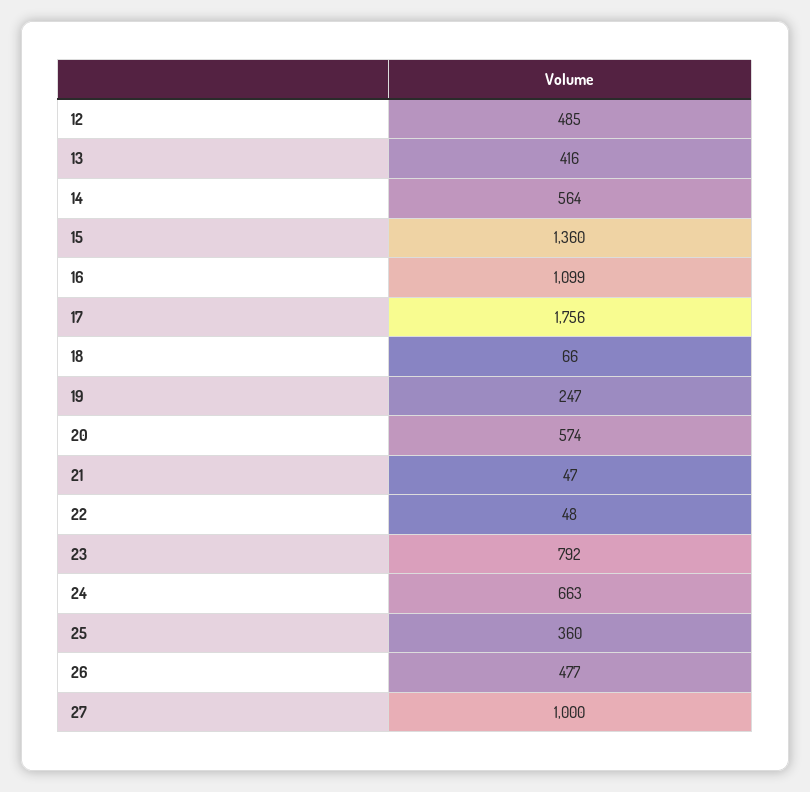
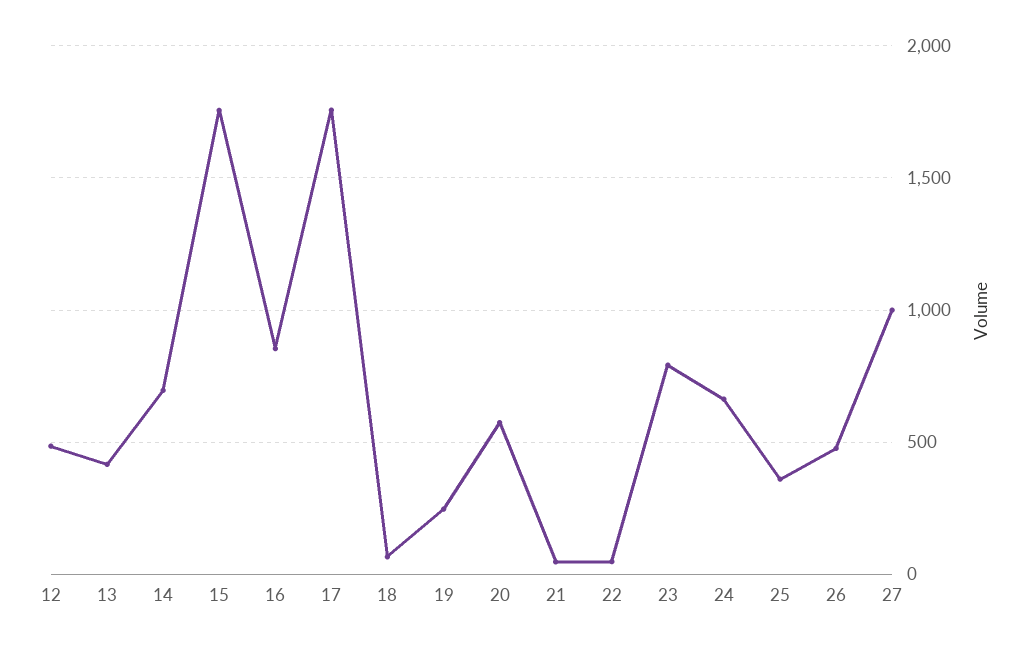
  {
    "12": 485,
    "13": 416,
-   "14": 564,
+   "14": 700,
-   "15": 1360,
+   "15": 1750,
-   "16": 1099,
+   "16": 850,
    "17": 1756,
    "18": 66,
    "19": 247,
    "20": 574,
    "21": 47,
    "22": 48,
    "23": 792,
    "24": 663,
    "25": 360,
    "26": 477,
    "27": 1000
  }

